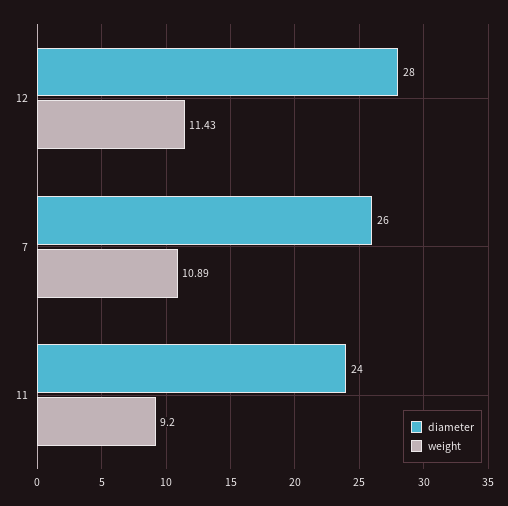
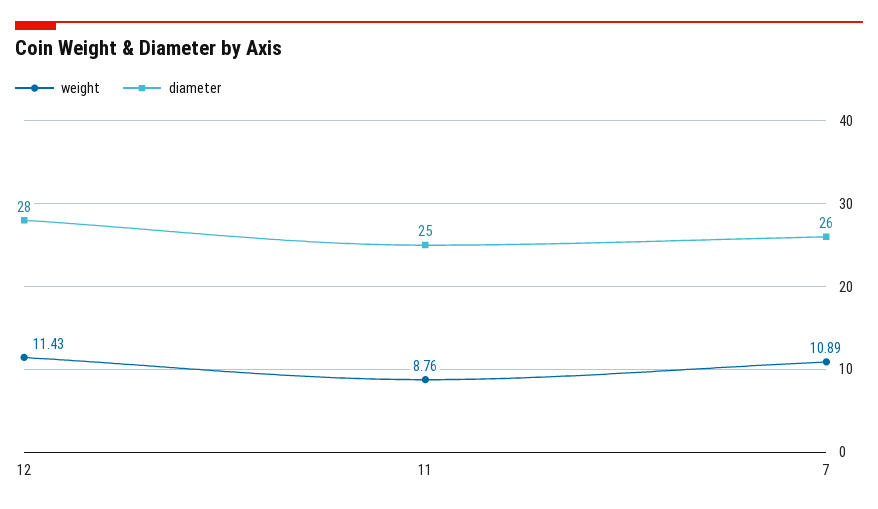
  {
    "diameter": {
      "12": 28,
      "7": 26,
-     "11": 24
+     "11": 25
    },
    "weight": {
      "12": 11.43,
      "7": 10.89,
-     "11": 9.2
+     "11": 8.76
    }
  }

